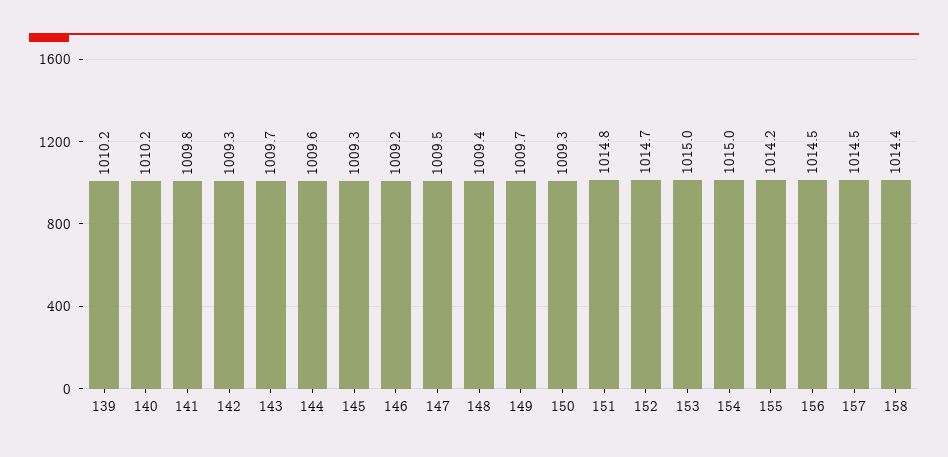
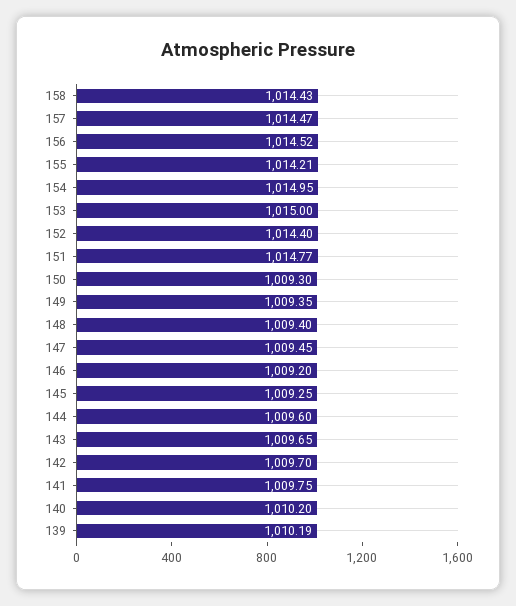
  {
    "139": 1010.19,
    "140": 1010.2,
    "141": 1009.75,
-   "142": 1009.3,
+   "142": 1009.7,
    "143": 1009.65,
    "144": 1009.6,
    "145": 1009.25,
    "146": 1009.2,
    "147": 1009.45,
    "148": 1009.4,
-   "149": 1009.7,
+   "149": 1009.35,
    "150": 1009.3,
    "151": 1014.77,
-   "152": 1014.7,
+   "152": 1014.4,
    "153": 1015,
    "154": 1014.95,
    "155": 1014.21,
    "156": 1014.52,
    "157": 1014.47,
    "158": 1014.43
  }

